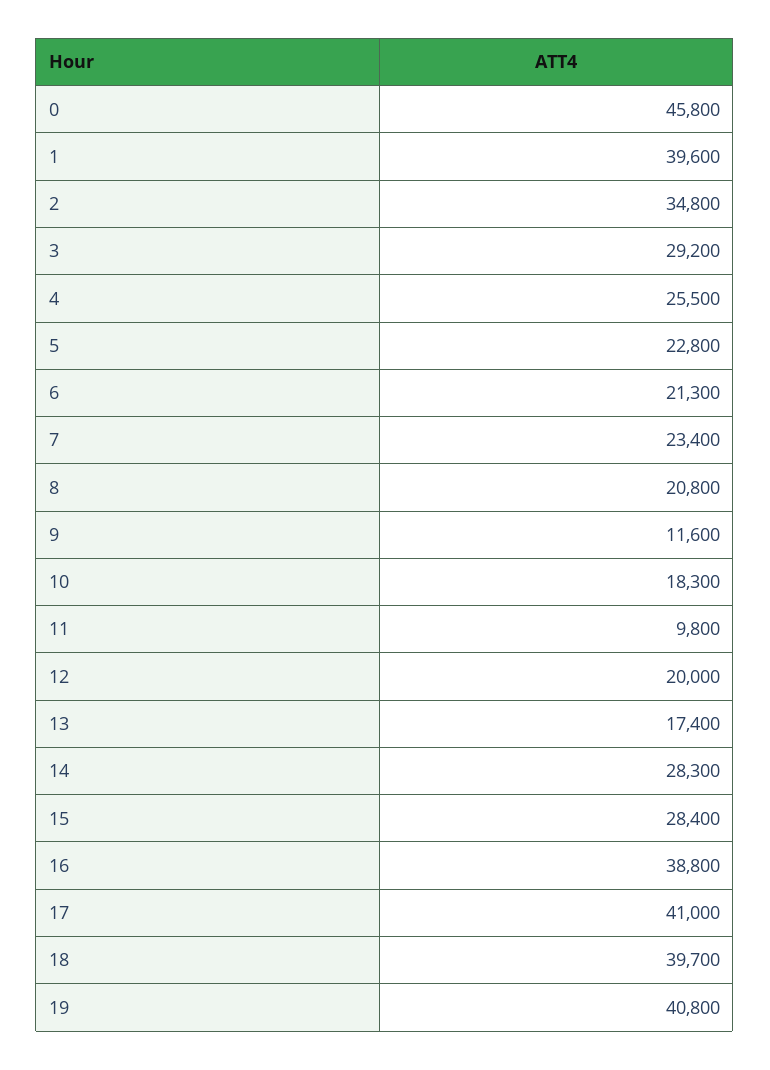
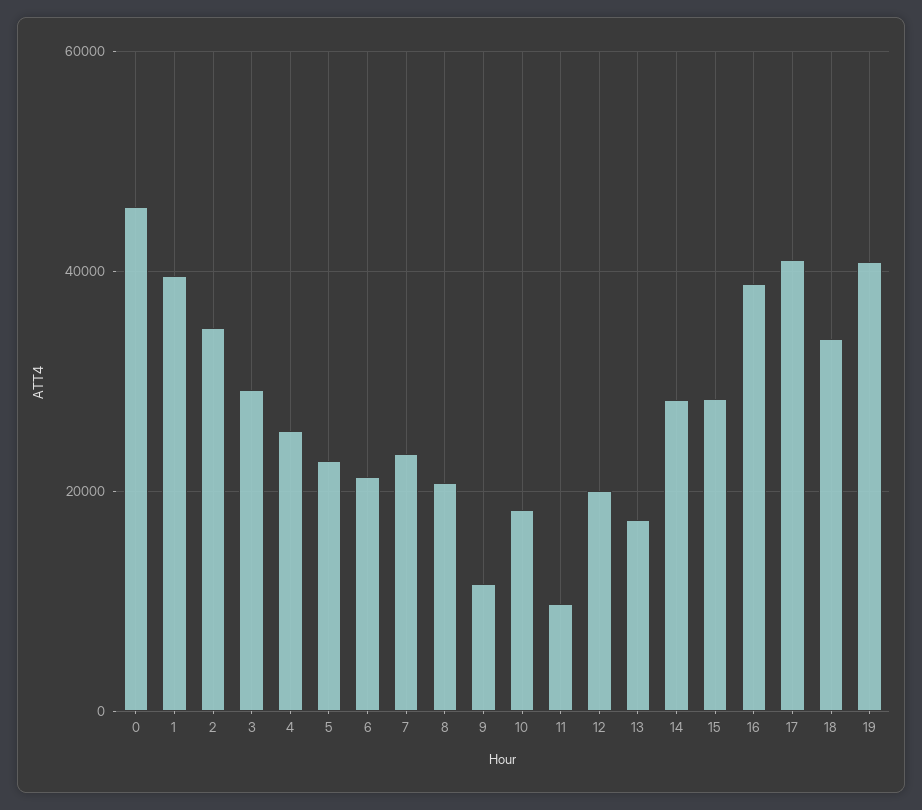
  {
    "0": 45800,
    "1": 39600,
    "2": 34800,
    "3": 29200,
    "4": 25500,
    "5": 22800,
    "6": 21300,
    "7": 23400,
    "8": 20800,
    "9": 11600,
    "10": 18300,
    "11": 9800,
    "12": 20000,
    "13": 17400,
    "14": 28300,
    "15": 28400,
    "16": 38800,
    "17": 41000,
-   "18": 39700,
+   "18": 34000,
    "19": 40800
  }

